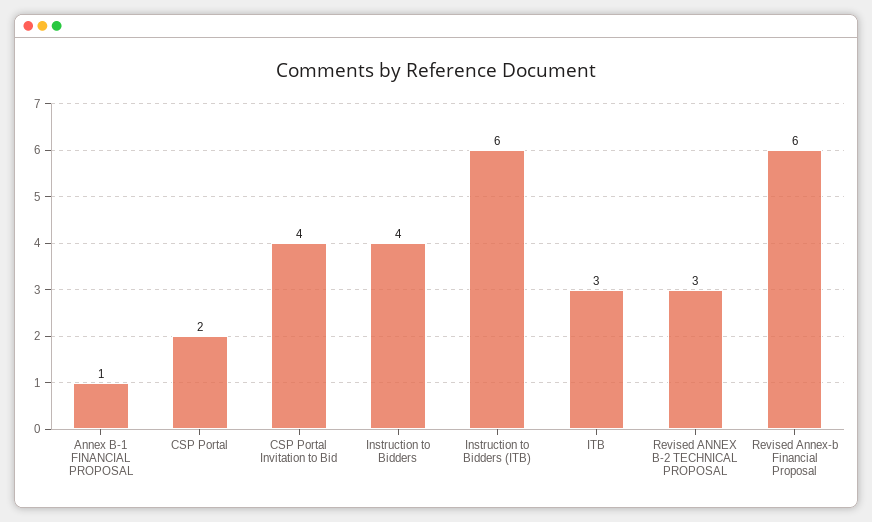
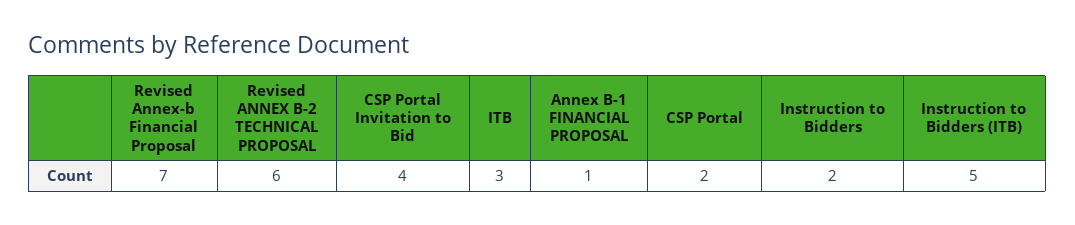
  {
    "Annex B-1 FINANCIAL PROPOSAL": 1,
    "CSP Portal": 2,
    "CSP Portal Invitation to Bid": 4,
-   "Instruction to Bidders": 4,
+   "Instruction to Bidders": 2,
-   "Instruction to Bidders (ITB)": 6,
+   "Instruction to Bidders (ITB)": 5,
    "ITB": 3,
-   "Revised ANNEX B-2 TECHNICAL PROPOSAL": 3,
+   "Revised ANNEX B-2 TECHNICAL PROPOSAL": 6,
-   "Revised Annex-b Financial Proposal": 6
+   "Revised Annex-b Financial Proposal": 7
  }

